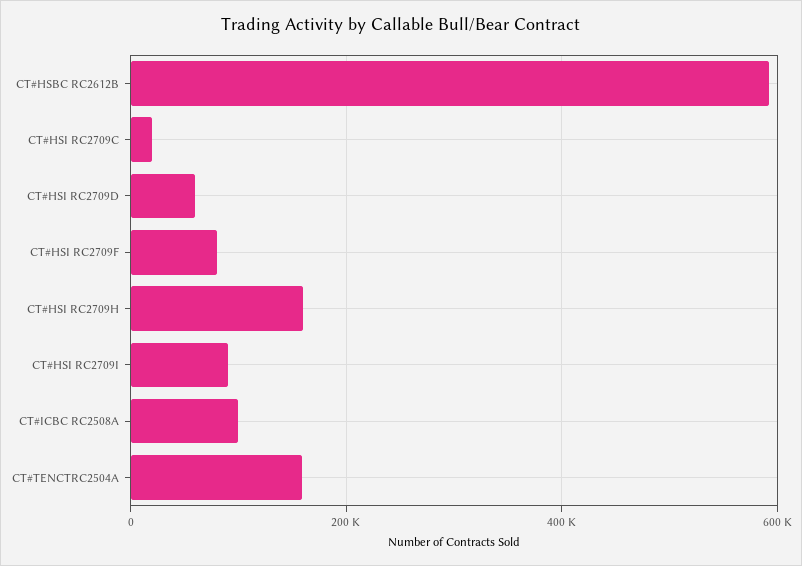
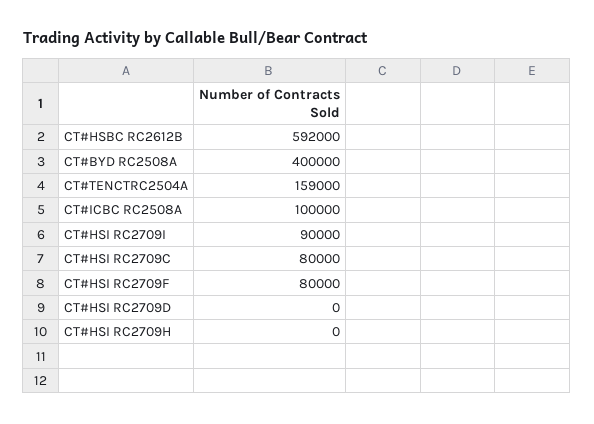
  {
    "CT#HSBC RC2612B": 592000,
-   "CT#HSI RC2709C": 20000,
+   "CT#HSI RC2709C": 80000,
-   "CT#HSI RC2709D": 60000,
+   "CT#HSI RC2709D": 0,
    "CT#HSI RC2709F": 80000,
-   "CT#HSI RC2709H": 160000,
+   "CT#HSI RC2709H": 0,
    "CT#HSI RC2709I": 90000,
    "CT#ICBC RC2508A": 100000,
-   "CT#TENCTRC2504A": 159000
+   "CT#TENCTRC2504A": 159000,
+   "CT#BYD RC2508A": 400000
  }

